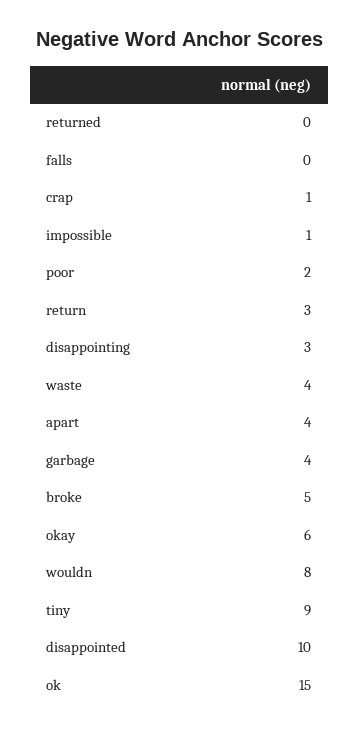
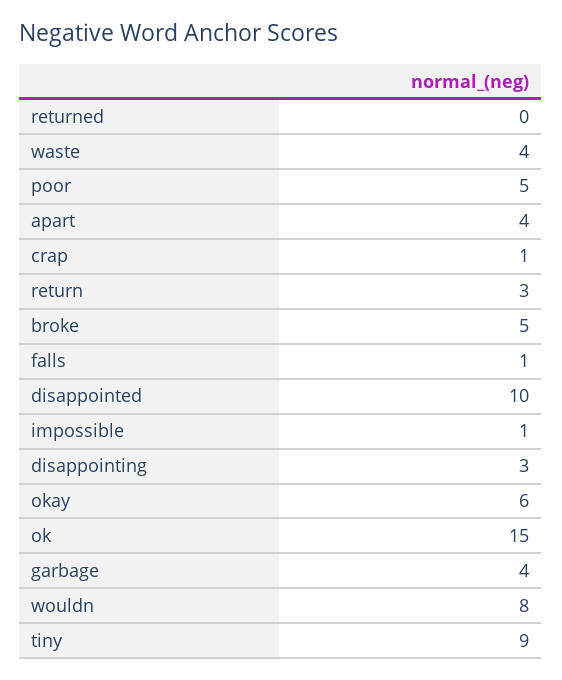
  {
    "returned": 0,
-   "falls": 0,
+   "falls": 1,
    "crap": 1,
    "impossible": 1,
-   "poor": 2,
+   "poor": 5,
    "return": 3,
    "disappointing": 3,
    "waste": 4,
    "apart": 4,
    "garbage": 4,
    "broke": 5,
    "okay": 6,
    "wouldn": 8,
    "tiny": 9,
    "disappointed": 10,
    "ok": 15
  }

